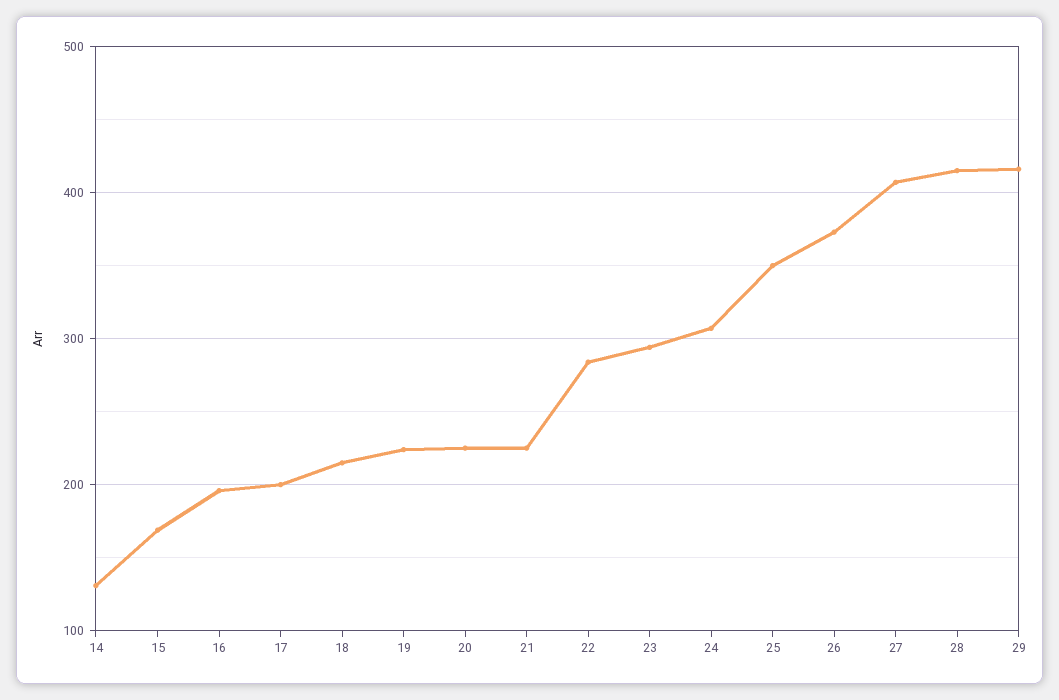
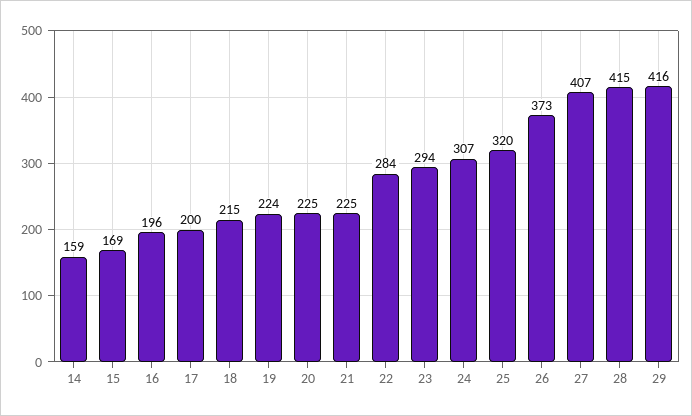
  {
-   "14": 130,
+   "14": 159,
    "15": 169,
    "16": 196,
    "17": 200,
    "18": 215,
    "19": 224,
    "20": 225,
    "21": 225,
    "22": 284,
    "23": 294,
    "24": 307,
-   "25": 350,
+   "25": 320,
    "26": 373,
    "27": 407,
    "28": 415,
    "29": 416
  }

